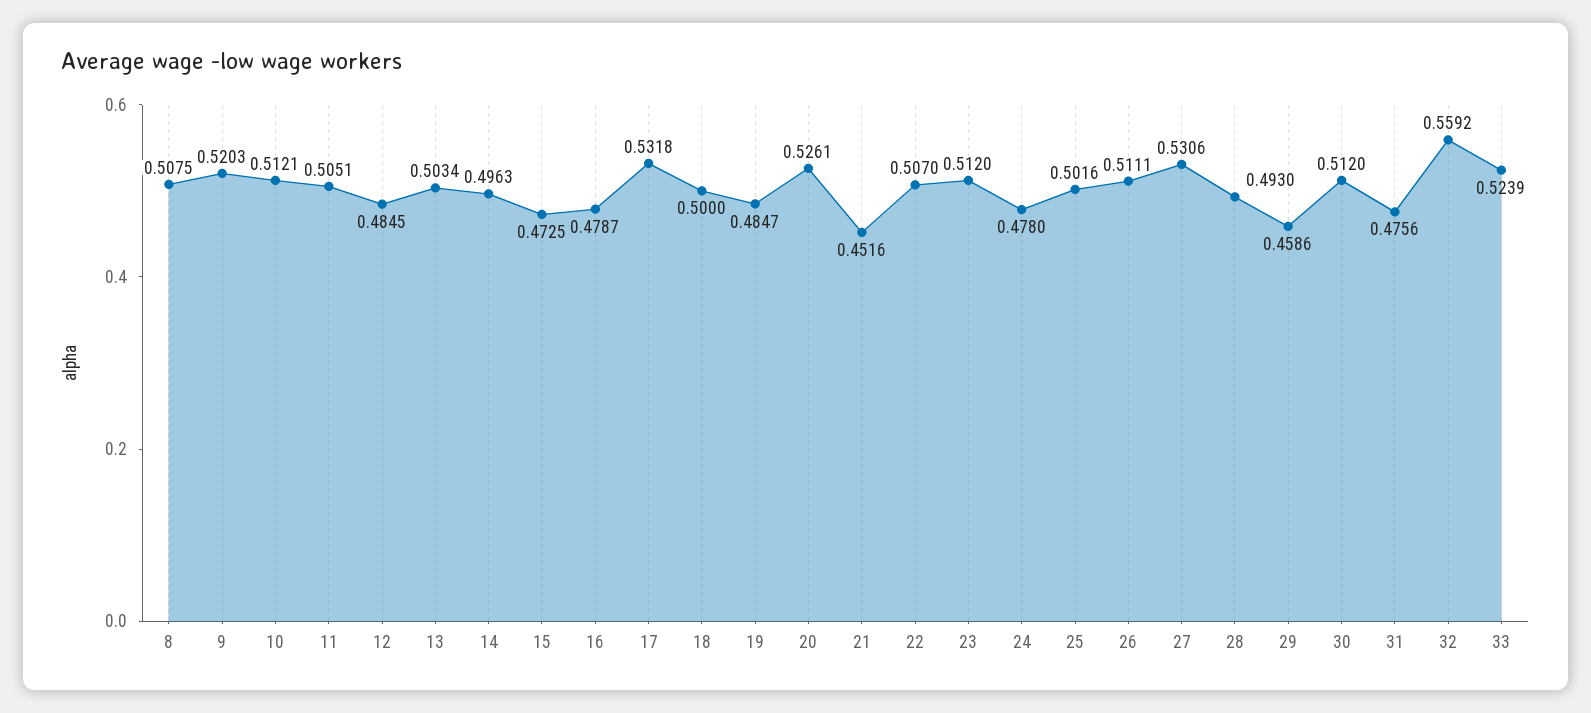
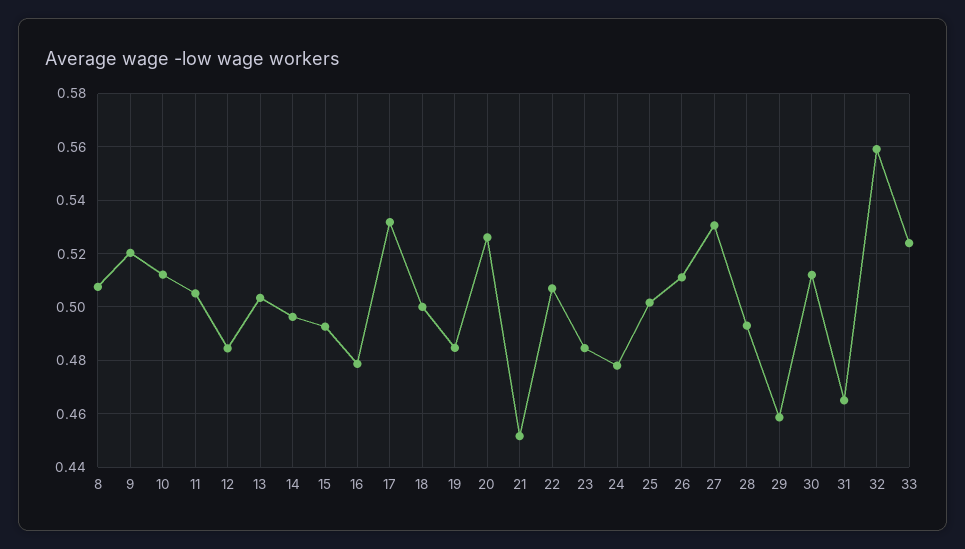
  {
    "8": 0.5075,
    "9": 0.5203,
    "10": 0.5121,
    "11": 0.5051,
    "12": 0.4845,
    "13": 0.5034,
    "14": 0.4963,
-   "15": 0.4725,
+   "15": 0.4925,
    "16": 0.4787,
    "17": 0.5318,
    "18": 0.5,
    "19": 0.4847,
    "20": 0.5261,
    "21": 0.4516,
    "22": 0.507,
-   "23": 0.512,
+   "23": 0.485,
    "24": 0.478,
    "25": 0.5016,
    "26": 0.5111,
    "27": 0.5306,
    "28": 0.493,
    "29": 0.4586,
    "30": 0.512,
-   "31": 0.4756,
+   "31": 0.465,
    "32": 0.5592,
    "33": 0.5239
  }

